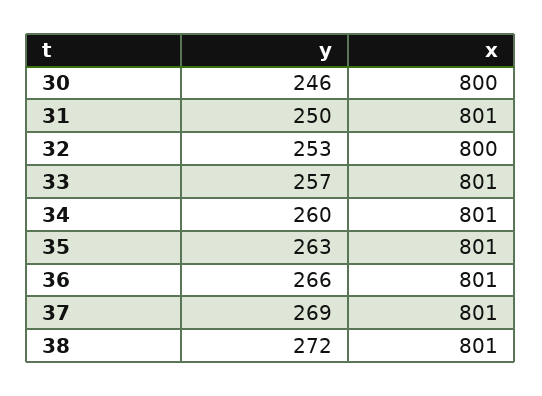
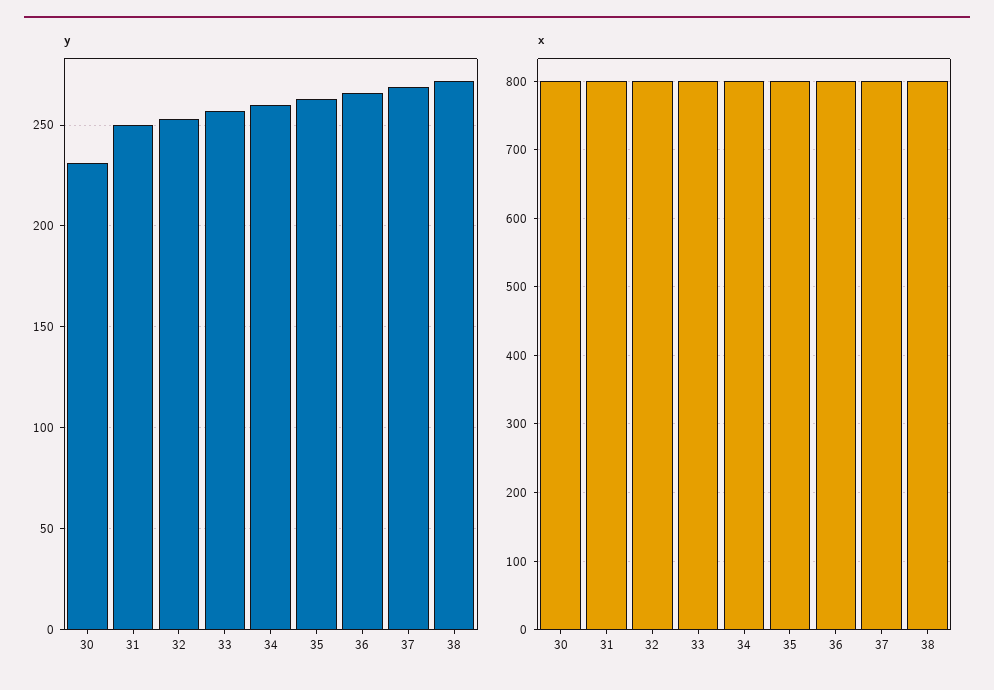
  {
    "y": {
-     "30": 246,
+     "30": 230,
      "31": 250,
      "32": 253,
      "33": 257,
      "34": 260,
      "35": 263,
      "36": 266,
      "37": 269,
      "38": 272
    },
    "x": {
      "30": 800,
      "31": 801,
      "32": 800,
      "33": 801,
      "34": 801,
      "35": 801,
      "36": 801,
      "37": 801,
      "38": 801
    }
  }

